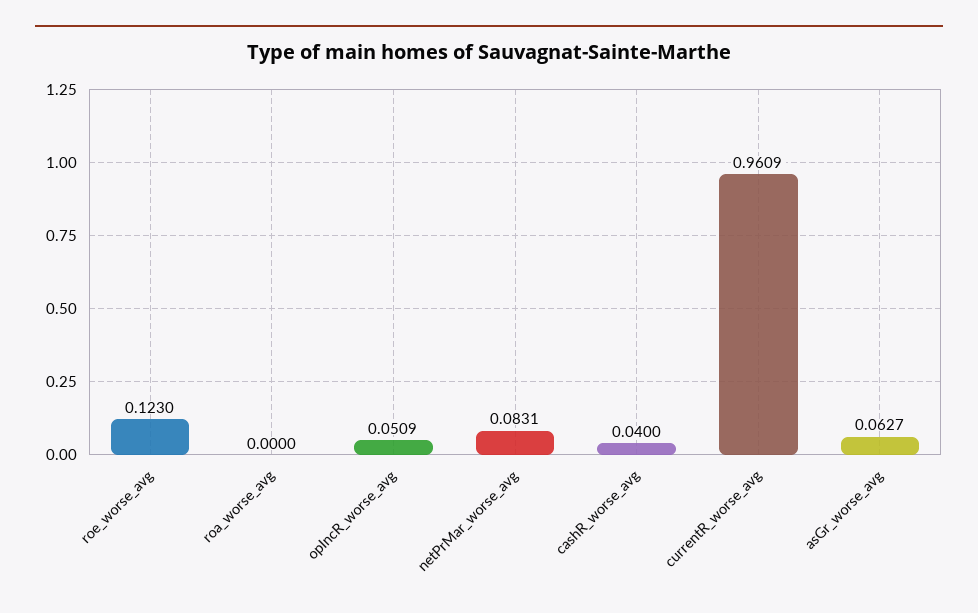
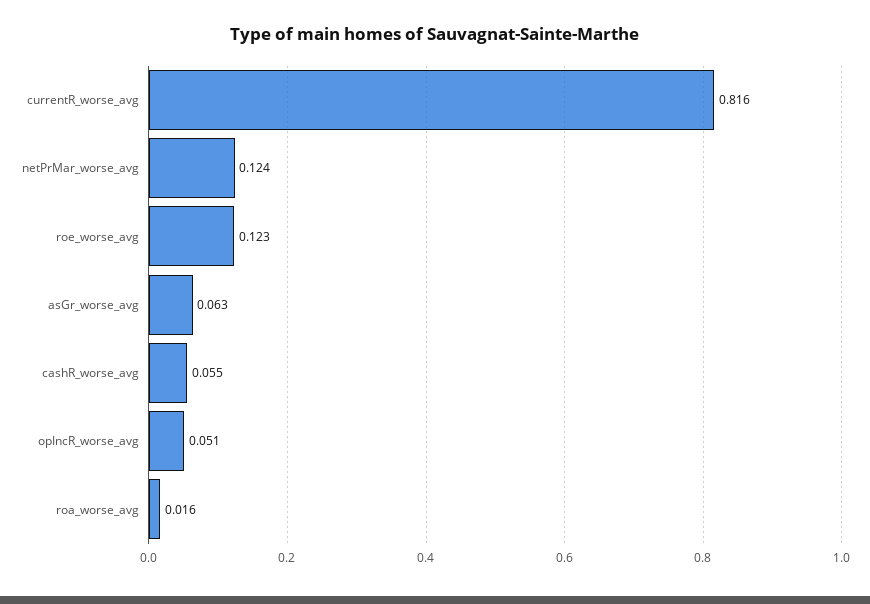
  {
    "roe_worse_avg": 0.123,
-   "roa_worse_avg": 0,
+   "roa_worse_avg": 0.016,
    "opIncR_worse_avg": 0.0509,
-   "netPrMar_worse_avg": 0.0831,
+   "netPrMar_worse_avg": 0.124,
-   "cashR_worse_avg": 0.04,
+   "cashR_worse_avg": 0.055,
-   "currentR_worse_avg": 0.9609,
+   "currentR_worse_avg": 0.816,
    "asGr_worse_avg": 0.0627
  }

